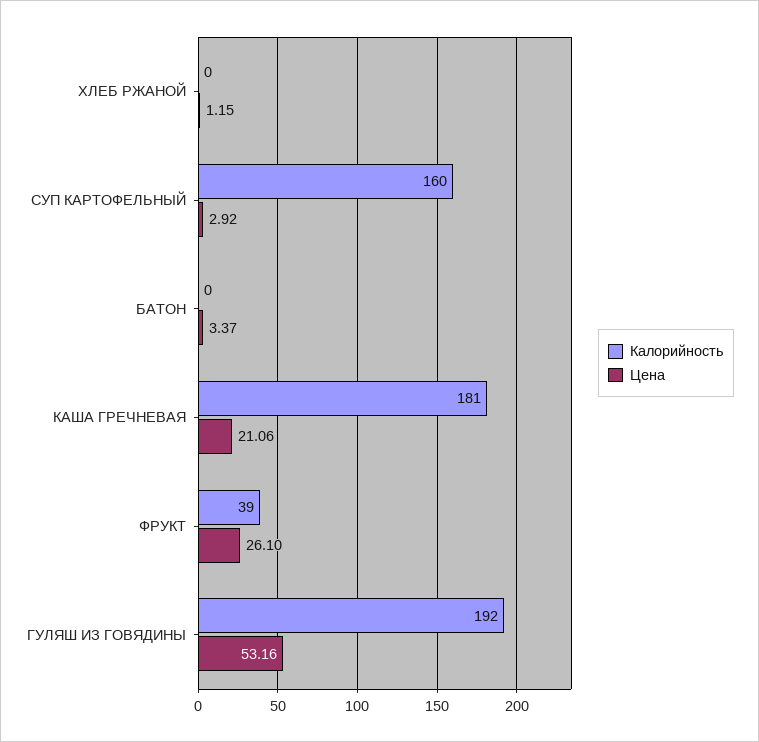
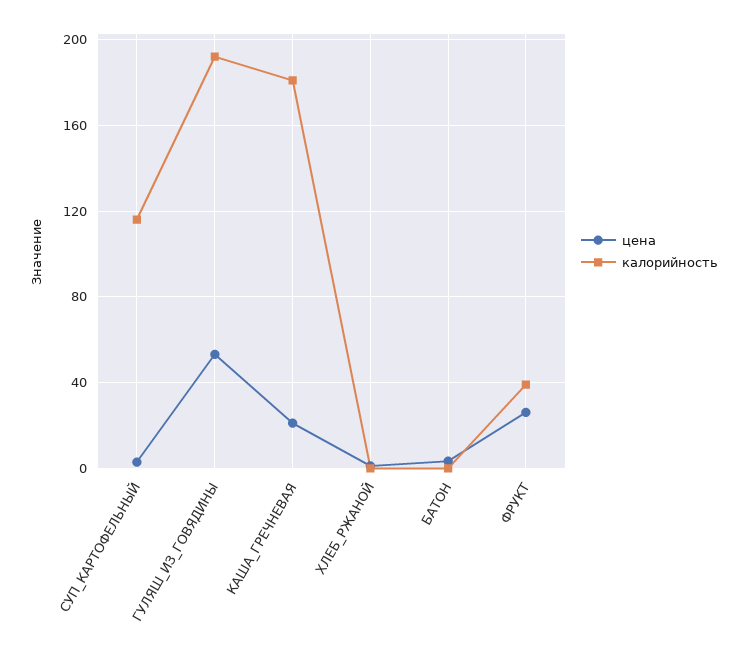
  {
    "Калорийность": {
      "ХЛЕБ РЖАНОЙ": 0,
-     "СУП КАРТОФЕЛЬНЫЙ": 160,
+     "СУП КАРТОФЕЛЬНЫЙ": 115,
      "БАТОН": 0,
      "КАША ГРЕЧНЕВАЯ": 181,
      "ФРУКТ": 39,
      "ГУЛЯШ ИЗ ГОВЯДИНЫ": 192
    },
    "Цена": {
      "ХЛЕБ РЖАНОЙ": 1.15,
      "СУП КАРТОФЕЛЬНЫЙ": 2.92,
      "БАТОН": 3.37,
      "КАША ГРЕЧНЕВАЯ": 21.06,
      "ФРУКТ": 26.1,
      "ГУЛЯШ ИЗ ГОВЯДИНЫ": 53.16
    }
  }

